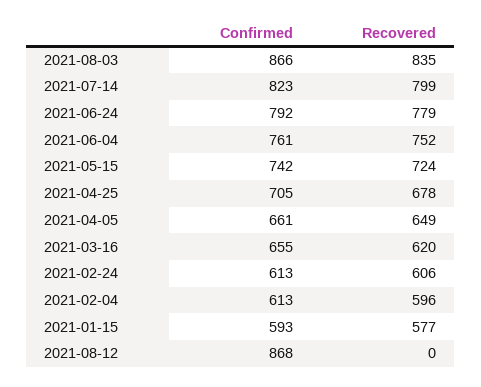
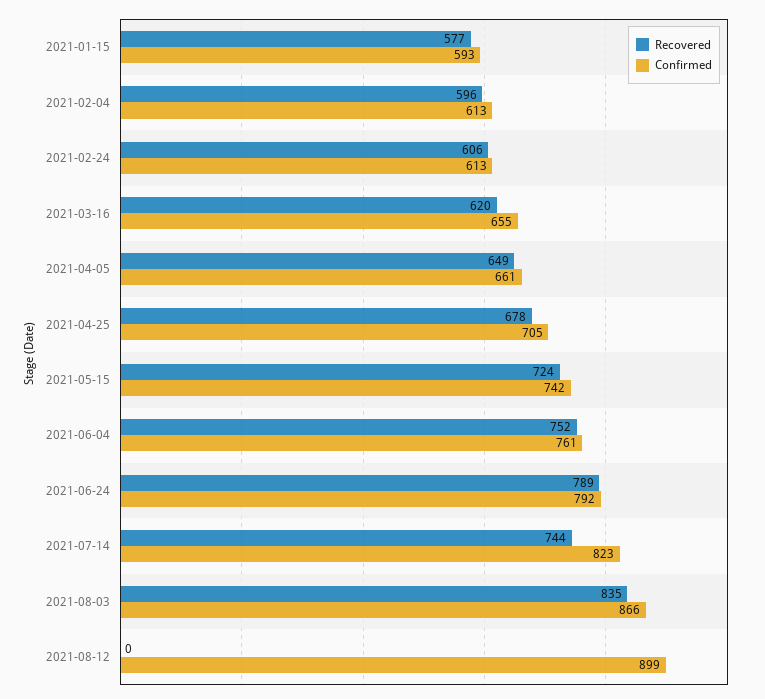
  {
    "Confirmed": {
      "2021-08-03": 866,
      "2021-07-14": 823,
      "2021-06-24": 792,
      "2021-06-04": 761,
      "2021-05-15": 742,
      "2021-04-25": 705,
      "2021-04-05": 661,
      "2021-03-16": 655,
      "2021-02-24": 613,
      "2021-02-04": 613,
      "2021-01-15": 593,
-     "2021-08-12": 868
+     "2021-08-12": 899
    },
    "Recovered": {
      "2021-08-03": 835,
-     "2021-07-14": 799,
+     "2021-07-14": 744,
-     "2021-06-24": 779,
+     "2021-06-24": 789,
      "2021-06-04": 752,
      "2021-05-15": 724,
      "2021-04-25": 678,
      "2021-04-05": 649,
      "2021-03-16": 620,
      "2021-02-24": 606,
      "2021-02-04": 596,
      "2021-01-15": 577,
      "2021-08-12": 0
    }
  }

